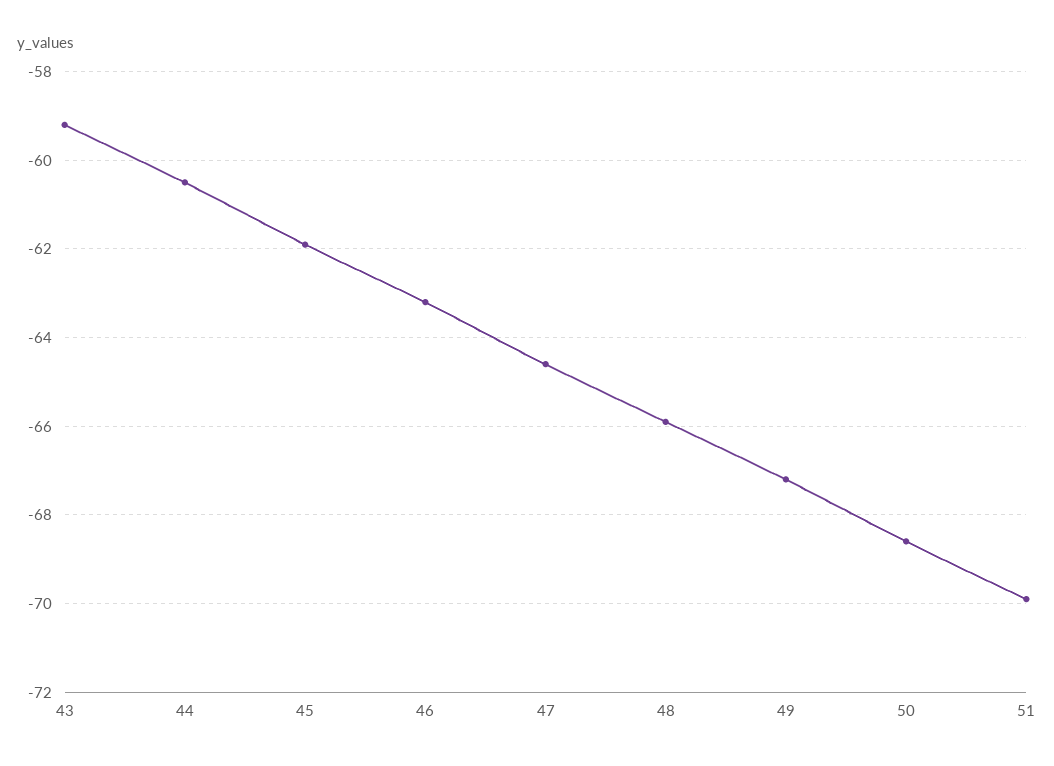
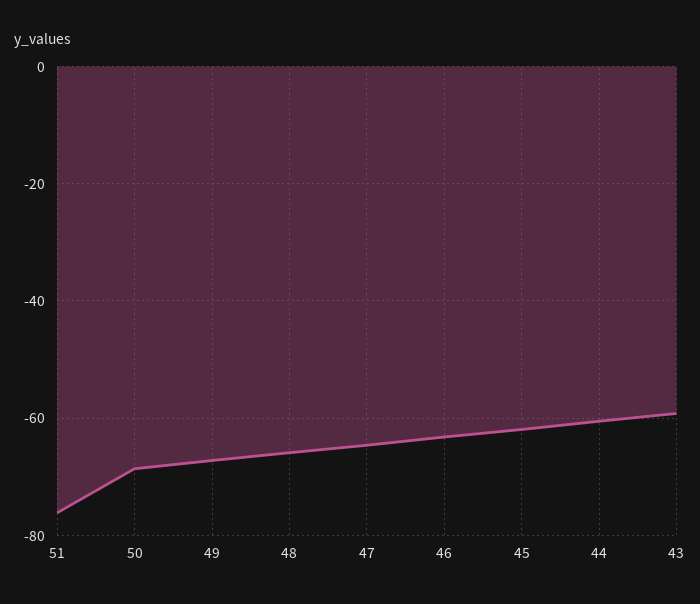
  {
    "43": -59,
    "44": -60.5,
    "45": -62,
    "46": -63,
    "47": -64.5,
    "48": -66,
    "49": -67,
    "50": -68.5,
-   "51": -70
+   "51": -76
  }

